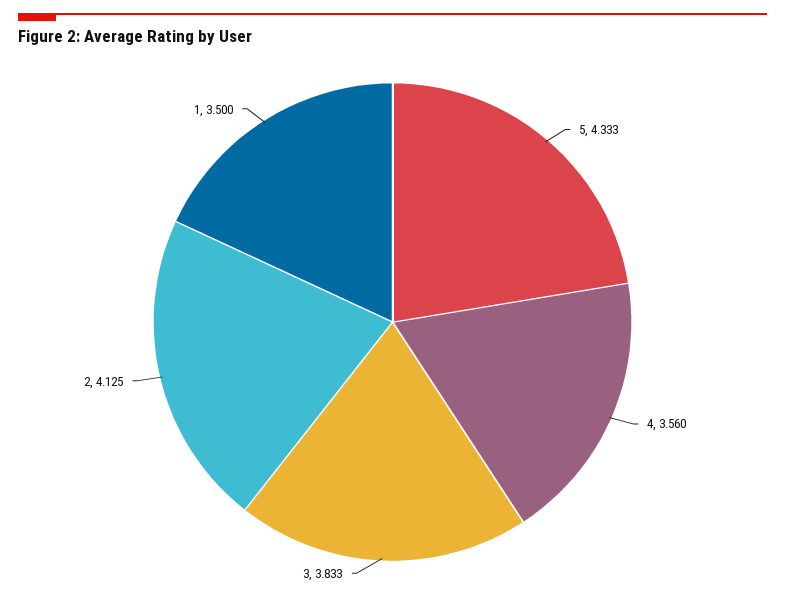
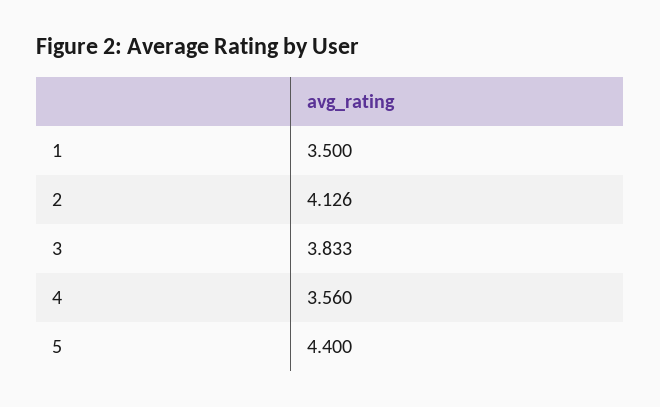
  {
-   "5": 4.333,
+   "5": 4.4,
    "4": 3.56,
    "3": 3.833,
-   "2": 4.125,
+   "2": 4.126,
    "1": 3.5
  }

